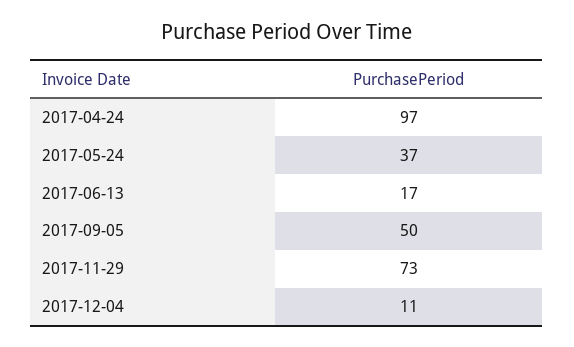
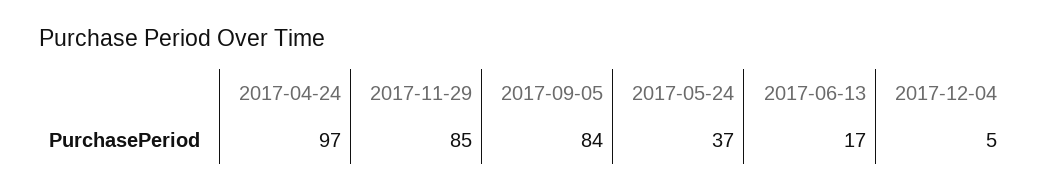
  {
    "2017-04-24": 97,
    "2017-05-24": 37,
    "2017-06-13": 17,
-   "2017-09-05": 50,
+   "2017-09-05": 84,
-   "2017-11-29": 73,
+   "2017-11-29": 85,
-   "2017-12-04": 11
+   "2017-12-04": 5
  }

